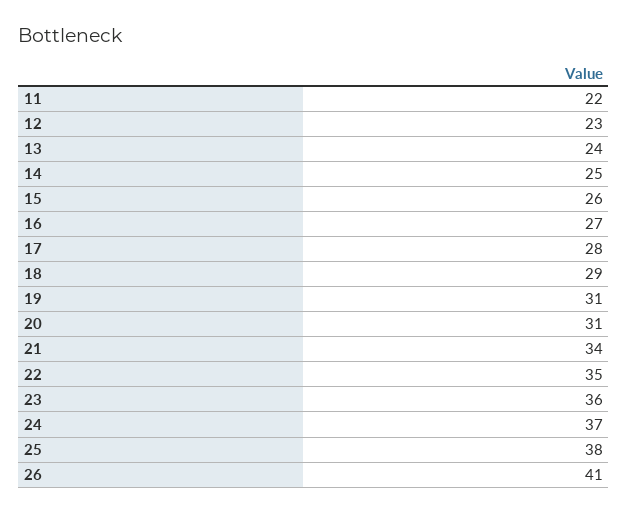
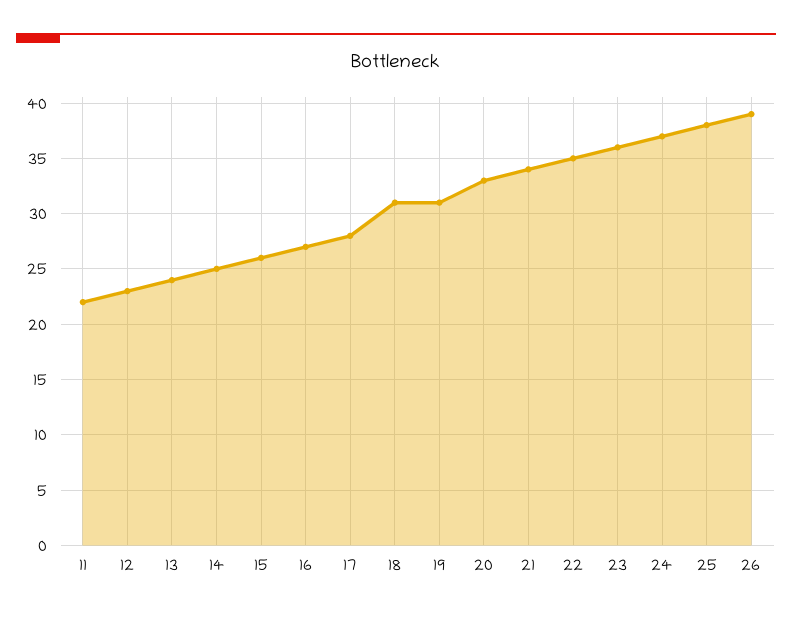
  {
    "11": 22,
    "12": 23,
    "13": 24,
    "14": 25,
    "15": 26,
    "16": 27,
    "17": 28,
-   "18": 29,
+   "18": 31,
    "19": 31,
-   "20": 31,
+   "20": 33,
    "21": 34,
    "22": 35,
    "23": 36,
    "24": 37,
    "25": 38,
-   "26": 41
+   "26": 39
  }

